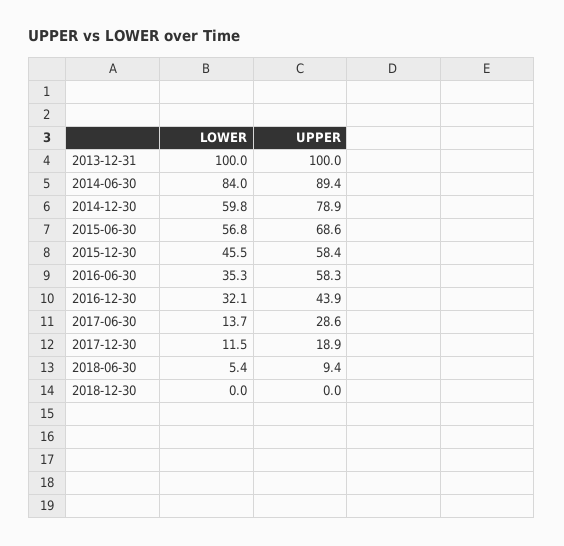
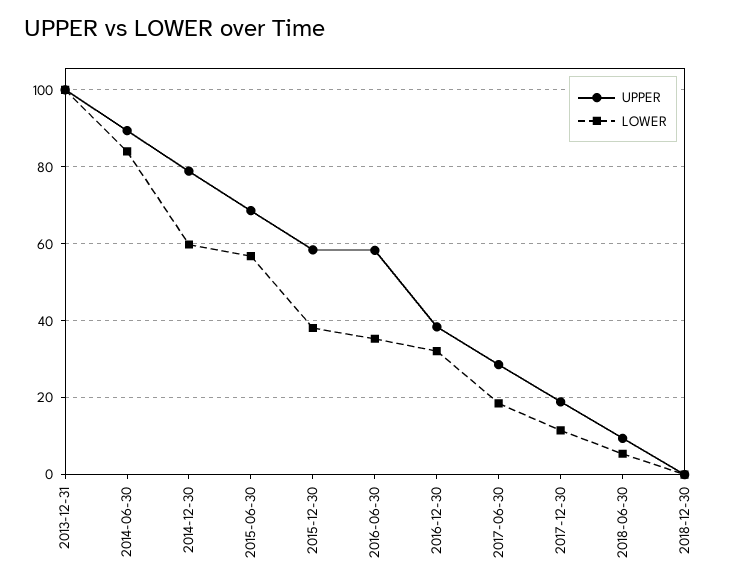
  {
    "LOWER": {
      "2013-12-31": 100,
      "2014-06-30": 84,
      "2014-12-30": 59.8,
      "2015-06-30": 56.8,
-     "2015-12-30": 45.5,
+     "2015-12-30": 38,
      "2016-06-30": 35.3,
      "2016-12-30": 32.1,
-     "2017-06-30": 13.7,
+     "2017-06-30": 18,
      "2017-12-30": 11.5,
      "2018-06-30": 5.4,
      "2018-12-30": 0
    },
    "UPPER": {
      "2013-12-31": 100,
      "2014-06-30": 89.4,
      "2014-12-30": 78.9,
      "2015-06-30": 68.6,
      "2015-12-30": 58.4,
      "2016-06-30": 58.3,
-     "2016-12-30": 43.9,
+     "2016-12-30": 38,
      "2017-06-30": 28.6,
      "2017-12-30": 18.9,
      "2018-06-30": 9.4,
      "2018-12-30": 0
    }
  }

